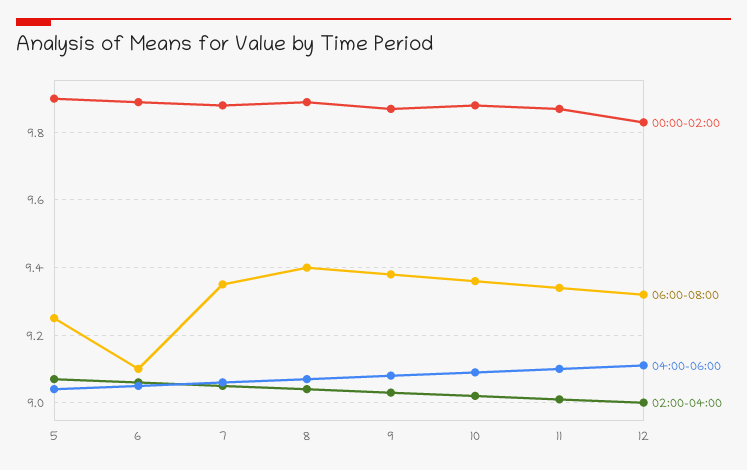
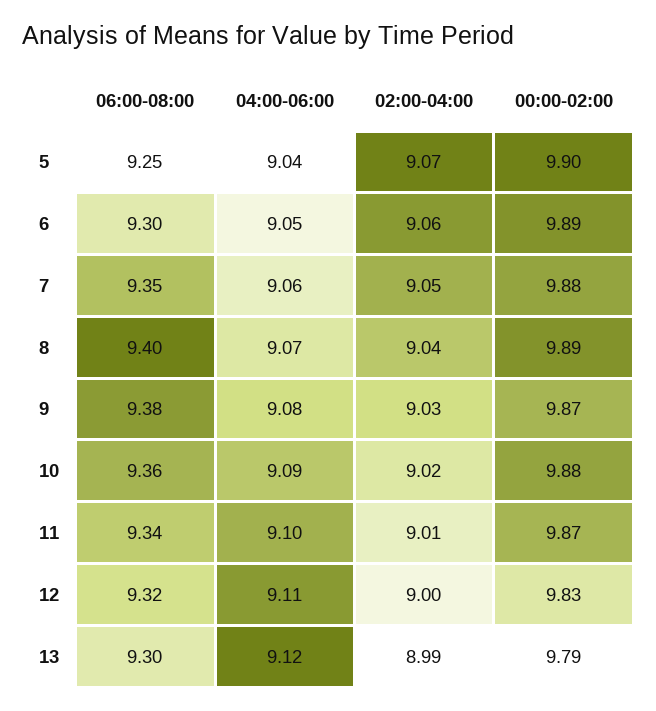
  {
    "00:00-02:00": {
      "5": 9.9,
      "6": 9.89,
      "7": 9.88,
      "8": 9.89,
      "9": 9.87,
      "10": 9.88,
      "11": 9.87,
-     "12": 9.83
+     "12": 9.83,
+     "13": 9.79
    },
    "06:00-08:00": {
      "5": 9.25,
-     "6": 9.1,
+     "6": 9.3,
      "7": 9.35,
      "8": 9.4,
      "9": 9.38,
      "10": 9.36,
      "11": 9.34,
-     "12": 9.32
+     "12": 9.32,
+     "13": 9.3
    },
    "04:00-06:00": {
      "5": 9.04,
      "6": 9.05,
      "7": 9.06,
      "8": 9.07,
      "9": 9.08,
      "10": 9.09,
      "11": 9.1,
-     "12": 9.11
+     "12": 9.11,
+     "13": 9.12
    },
    "02:00-04:00": {
      "5": 9.07,
      "6": 9.06,
      "7": 9.05,
      "8": 9.04,
      "9": 9.03,
      "10": 9.02,
      "11": 9.01,
-     "12": 9
+     "12": 9,
+     "13": 8.99
    }
  }

